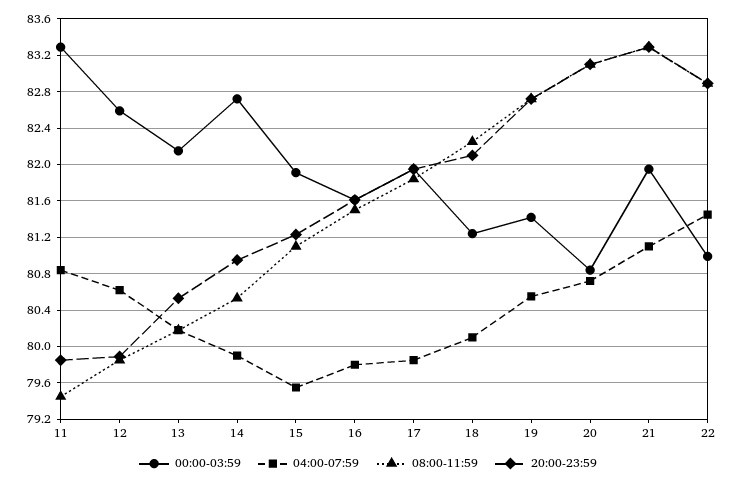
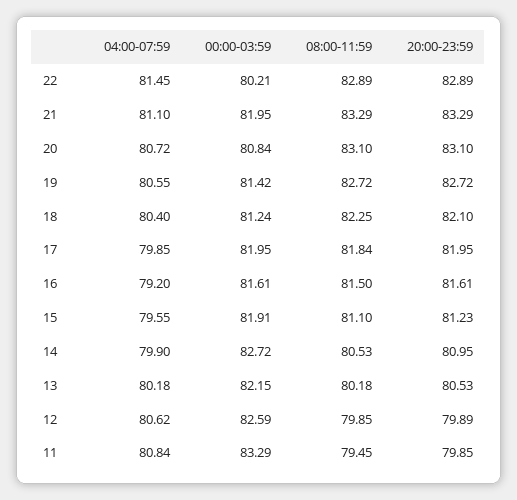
  {
    "00:00-03:59": {
      "11": 83.29,
      "12": 82.59,
      "13": 82.15,
      "14": 82.72,
      "15": 81.91,
      "16": 81.61,
      "17": 81.95,
      "18": 81.24,
      "19": 81.42,
      "20": 80.84,
      "21": 81.95,
-     "22": 81
+     "22": 80.21
    },
    "04:00-07:59": {
      "11": 80.84,
      "12": 80.62,
      "13": 80.18,
      "14": 79.9,
      "15": 79.55,
-     "16": 79.8,
+     "16": 79.2,
      "17": 79.85,
-     "18": 80.1,
+     "18": 80.4,
      "19": 80.55,
      "20": 80.72,
      "21": 81.1,
      "22": 81.45
    },
    "08:00-11:59": {
      "11": 79.45,
      "12": 79.85,
      "13": 80.18,
      "14": 80.53,
      "15": 81.1,
      "16": 81.5,
      "17": 81.84,
      "18": 82.25,
      "19": 82.72,
      "20": 83.1,
      "21": 83.29,
      "22": 82.89
    },
    "20:00-23:59": {
      "11": 79.85,
      "12": 79.89,
      "13": 80.53,
      "14": 80.95,
      "15": 81.23,
      "16": 81.61,
      "17": 81.95,
      "18": 82.1,
      "19": 82.72,
      "20": 83.1,
      "21": 83.29,
      "22": 82.89
    }
  }

